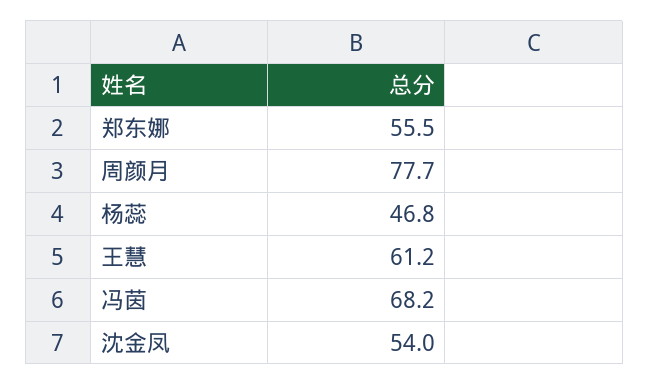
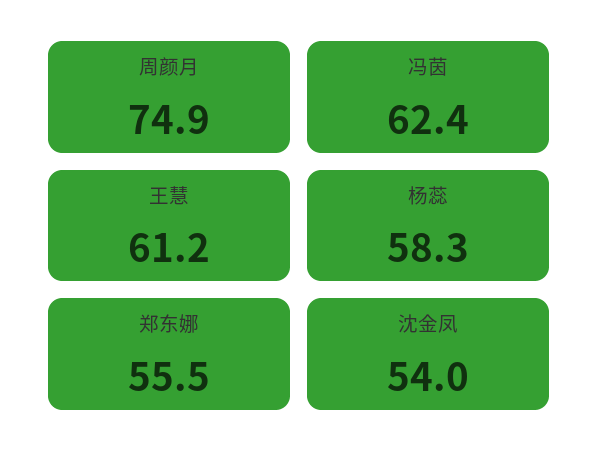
  {
    "郑东娜": 55.5,
-   "周颜月": 77.7,
+   "周颜月": 74.9,
-   "杨蕊": 46.8,
+   "杨蕊": 58.3,
    "王慧": 61.2,
-   "冯茵": 68.2,
+   "冯茵": 62.4,
    "沈金凤": 54
  }

